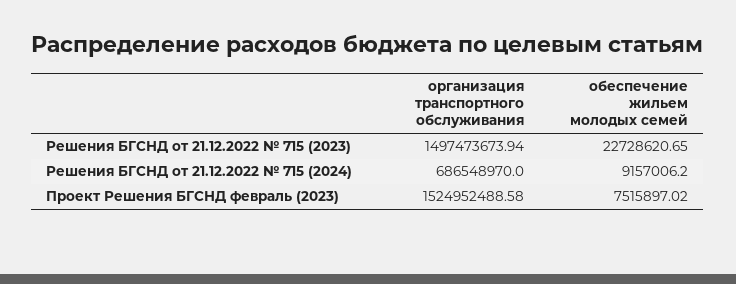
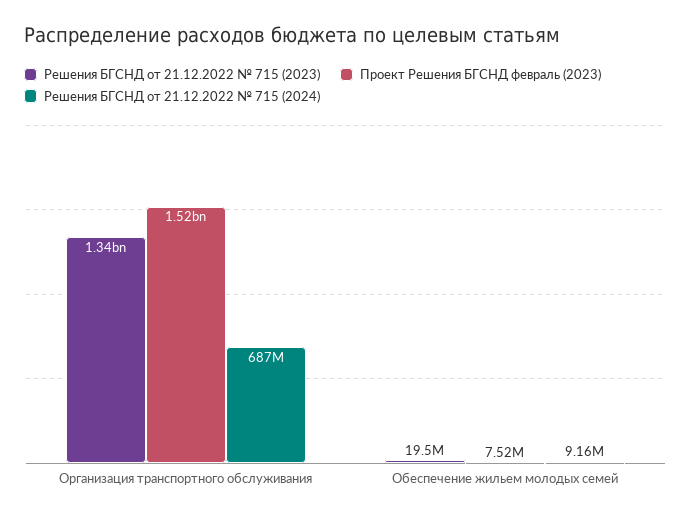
  {
    "Решения БГСНД от 21.12.2022 № 715 (2023)": {
-     "организация транспортного обслуживания": 1497473673.94,
+     "организация транспортного обслуживания": 1340000000,
-     "обеспечение жильем молодых семей": 22728620.65
+     "обеспечение жильем молодых семей": 19500000
    },
    "Решения БГСНД от 21.12.2022 № 715 (2024)": {
      "организация транспортного обслуживания": 686548970,
      "обеспечение жильем молодых семей": 9157006.2
    },
    "Проект Решения БГСНД февраль (2023)": {
      "организация транспортного обслуживания": 1524952488.58,
      "обеспечение жильем молодых семей": 7515897.02
    }
  }

